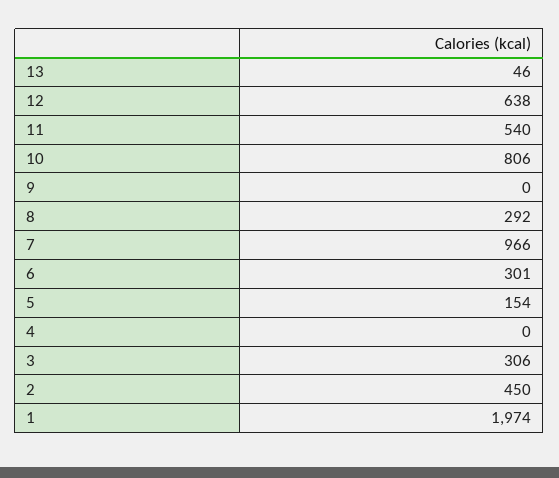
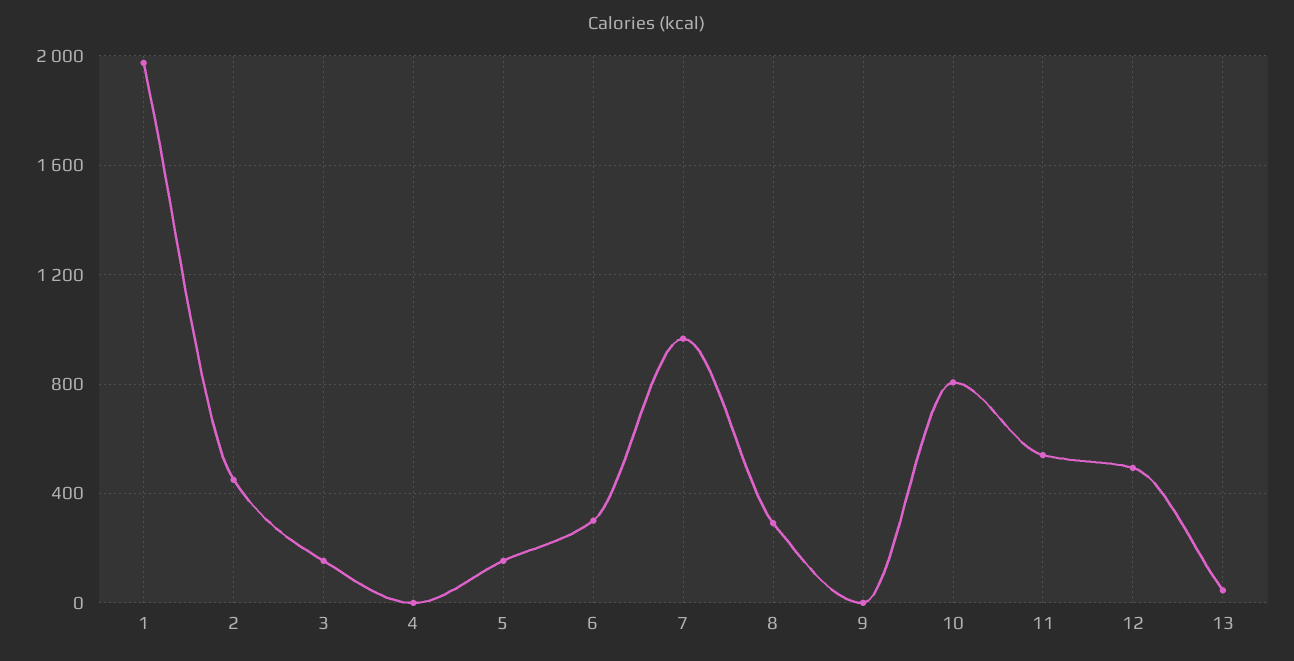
  {
    "13": 46,
-   "12": 638,
+   "12": 500,
    "11": 540,
    "10": 806,
    "9": 0,
    "8": 292,
    "7": 966,
    "6": 301,
    "5": 154,
    "4": 0,
-   "3": 306,
+   "3": 150,
    "2": 450,
    "1": 1974
  }

